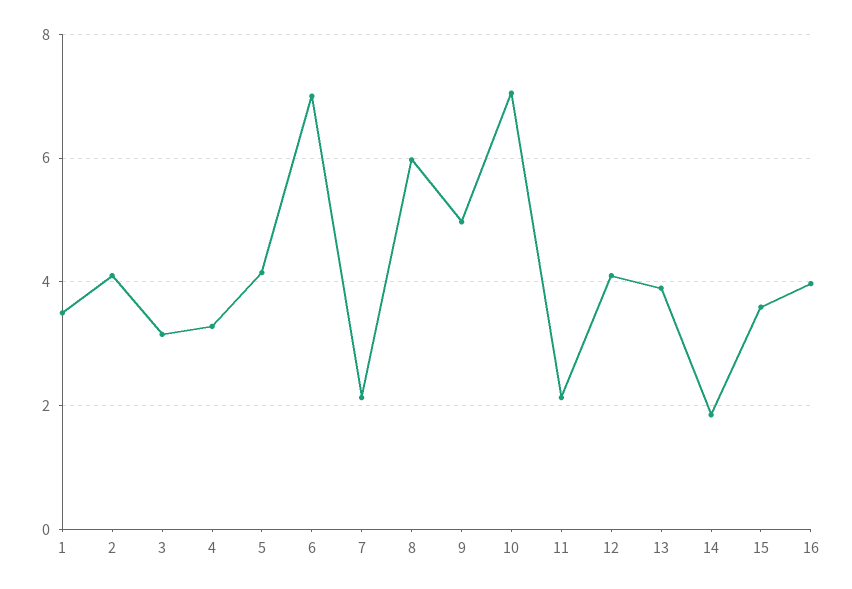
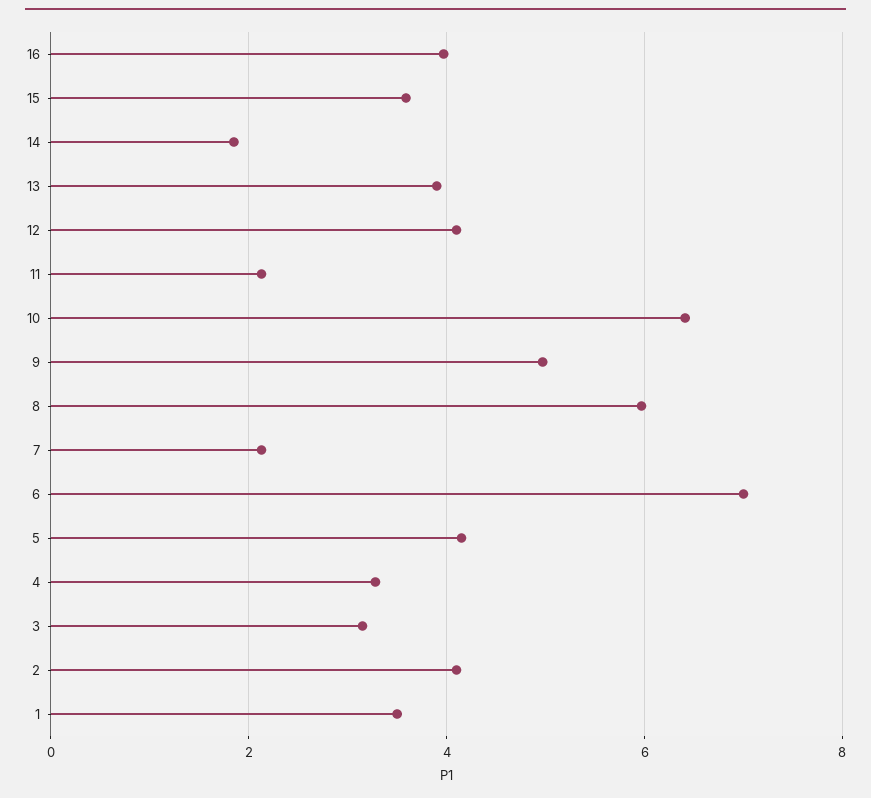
  {
    "1": 3.6,
    "2": 4.2,
    "3": 3.2,
    "4": 3.2,
    "5": 4.2,
    "6": 7,
    "7": 2.2,
    "8": 6,
    "9": 5,
-   "10": 7,
+   "10": 6.4,
    "11": 2.2,
    "12": 4.2,
    "13": 4,
    "14": 1.8,
    "15": 3.6,
    "16": 4
  }

